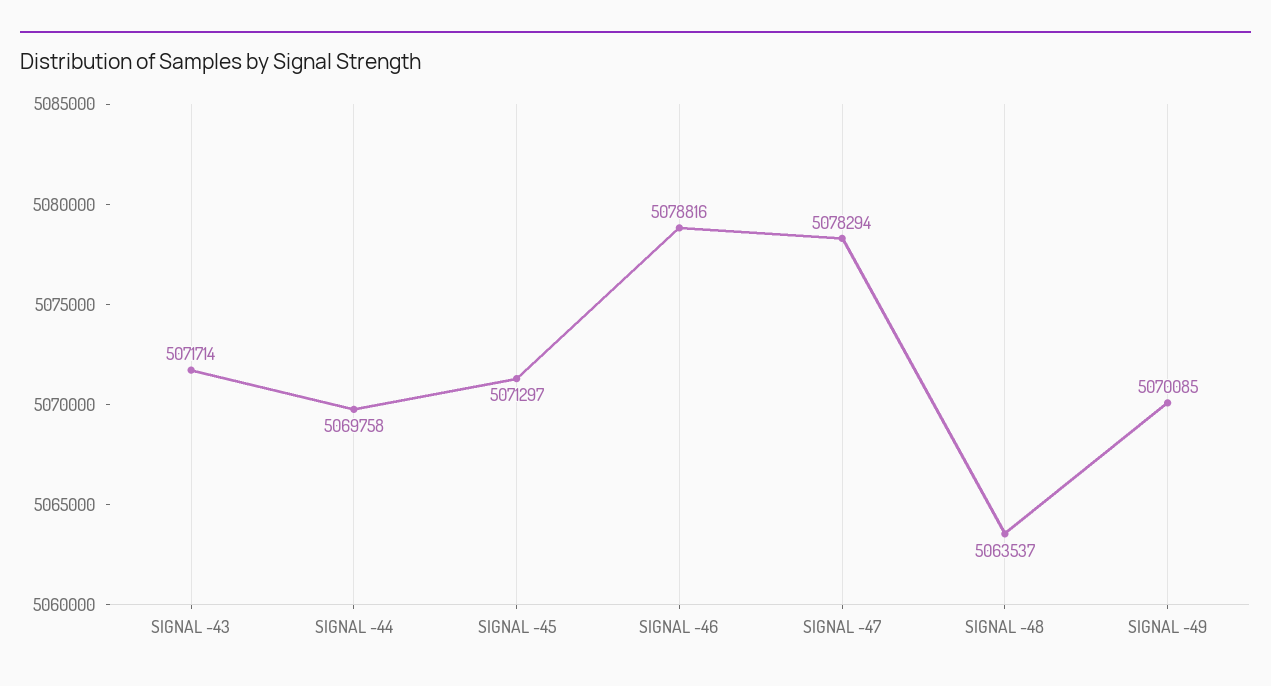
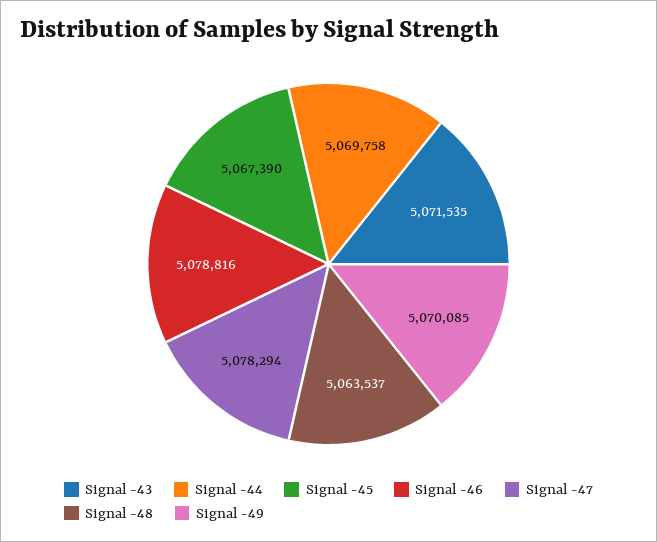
  {
-   "SIGNAL -43": 5071714,
+   "SIGNAL -43": 5071535,
    "SIGNAL -44": 5069758,
-   "SIGNAL -45": 5071297,
+   "SIGNAL -45": 5067390,
    "SIGNAL -46": 5078816,
    "SIGNAL -47": 5078294,
    "SIGNAL -48": 5063537,
    "SIGNAL -49": 5070085
  }

